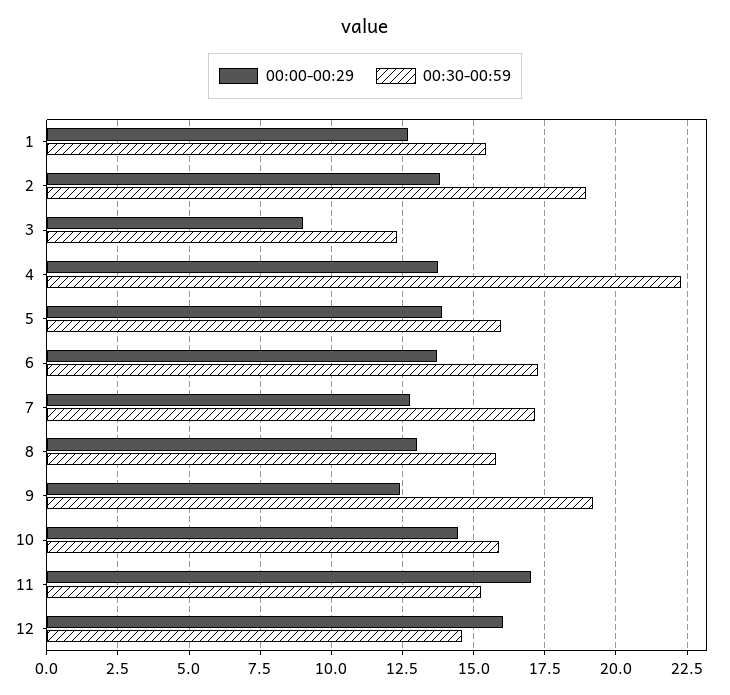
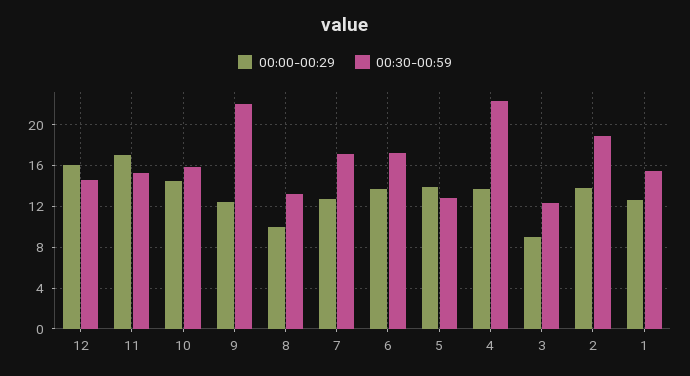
  {
    "00:00-00:29": {
      "1": 12.75,
      "2": 13.75,
      "3": 9,
      "4": 13.75,
      "5": 14,
      "6": 13.75,
      "7": 12.75,
-     "8": 13,
+     "8": 10,
      "9": 12.5,
      "10": 14.5,
      "11": 17,
      "12": 16
    },
    "00:30-00:59": {
      "1": 15.5,
      "2": 19,
      "3": 12.25,
      "4": 22.25,
-     "5": 16,
+     "5": 13,
      "6": 17.25,
      "7": 17.25,
-     "8": 15.75,
+     "8": 13,
-     "9": 19.25,
+     "9": 22,
      "10": 16,
      "11": 15.25,
      "12": 14.5
    }
  }

